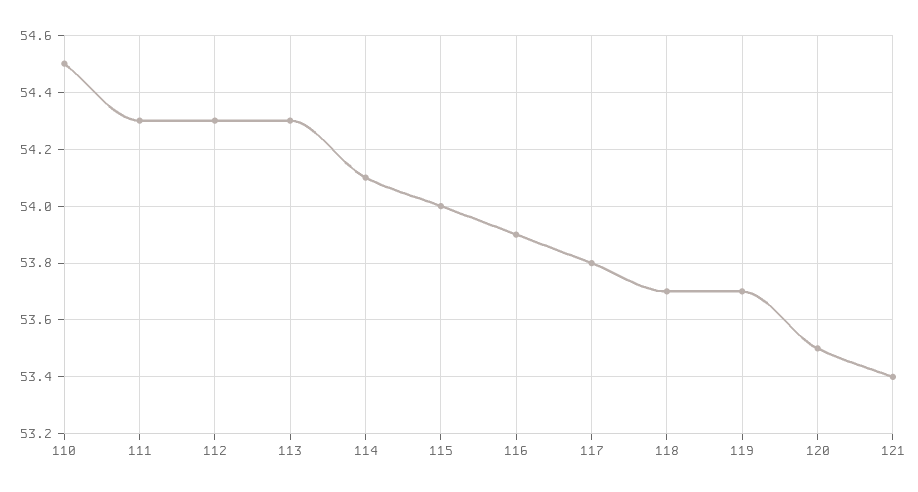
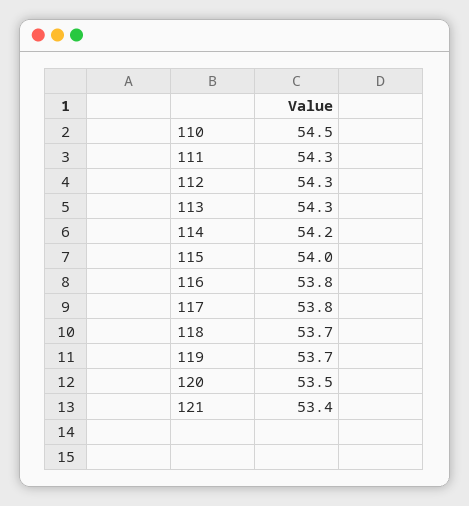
  {
    "110": 54.5,
    "111": 54.3,
    "112": 54.3,
    "113": 54.3,
-   "114": 54.1,
+   "114": 54.2,
    "115": 54,
-   "116": 53.9,
+   "116": 53.8,
    "117": 53.8,
    "118": 53.7,
    "119": 53.7,
    "120": 53.5,
    "121": 53.4
  }

